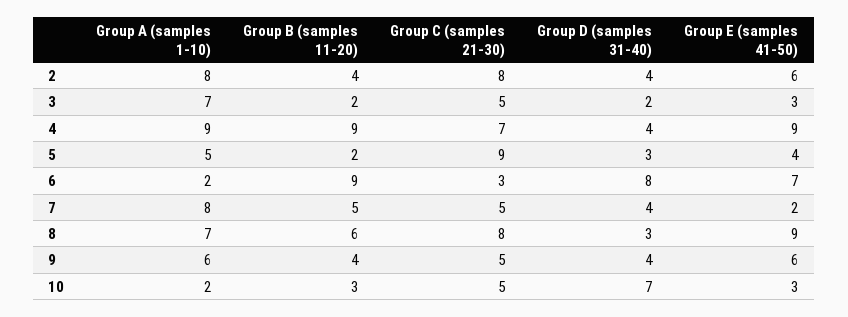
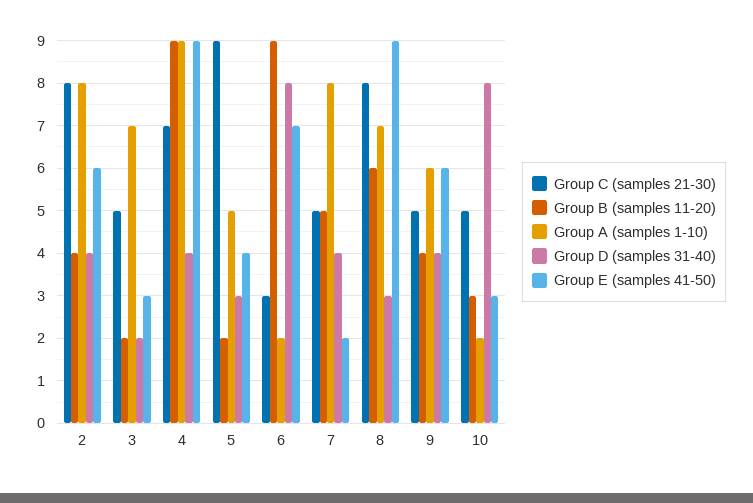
  {
    "Group A (samples 1-10)": {
      "2": 8,
      "3": 7,
      "4": 9,
      "5": 5,
      "6": 2,
      "7": 8,
      "8": 7,
      "9": 6,
      "10": 2
    },
    "Group B (samples 11-20)": {
      "2": 4,
      "3": 2,
      "4": 9,
      "5": 2,
      "6": 9,
      "7": 5,
      "8": 6,
      "9": 4,
      "10": 3
    },
    "Group C (samples 21-30)": {
      "2": 8,
      "3": 5,
      "4": 7,
      "5": 9,
      "6": 3,
      "7": 5,
      "8": 8,
      "9": 5,
      "10": 5
    },
    "Group D (samples 31-40)": {
      "2": 4,
      "3": 2,
      "4": 4,
      "5": 3,
      "6": 8,
      "7": 4,
      "8": 3,
      "9": 4,
-     "10": 7
+     "10": 8
    },
    "Group E (samples 41-50)": {
      "2": 6,
      "3": 3,
      "4": 9,
      "5": 4,
      "6": 7,
      "7": 2,
      "8": 9,
      "9": 6,
      "10": 3
    }
  }

